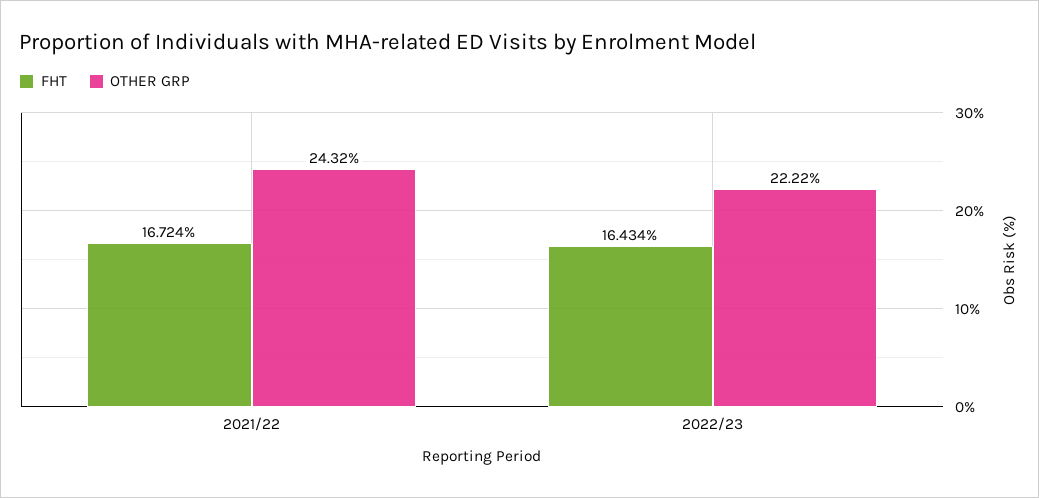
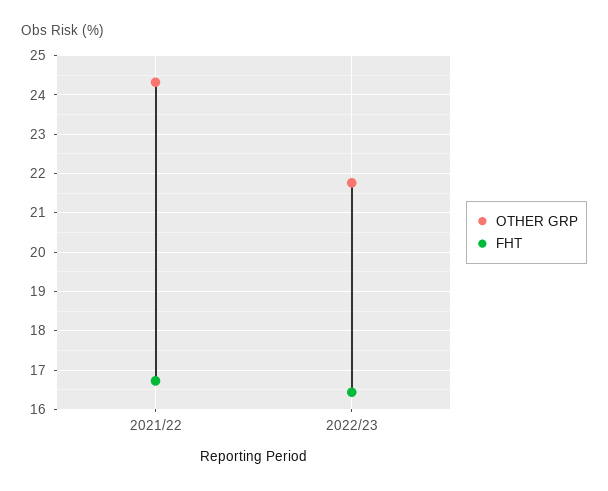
  {
    "FHT": {
      "2021/22": 16.724,
      "2022/23": 16.434
    },
    "OTHER GRP": {
      "2021/22": 24.32,
-     "2022/23": 22.22
+     "2022/23": 21.8
    }
  }

